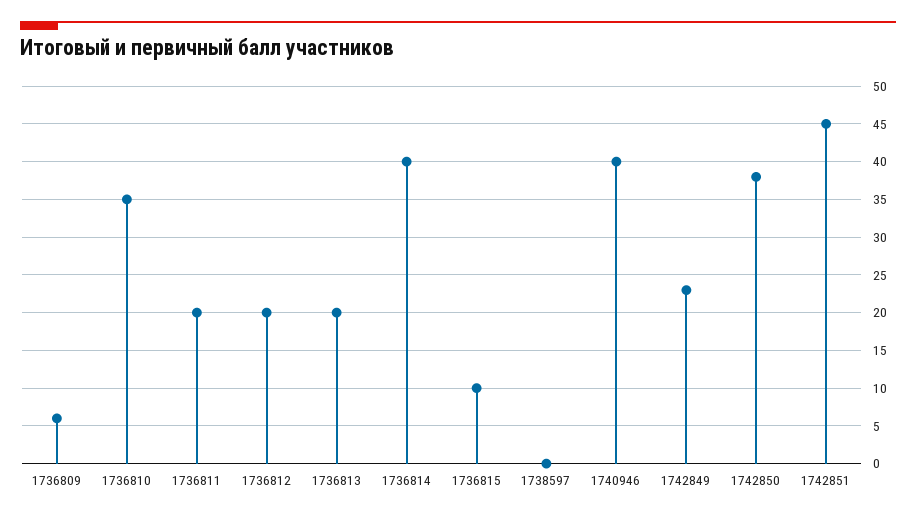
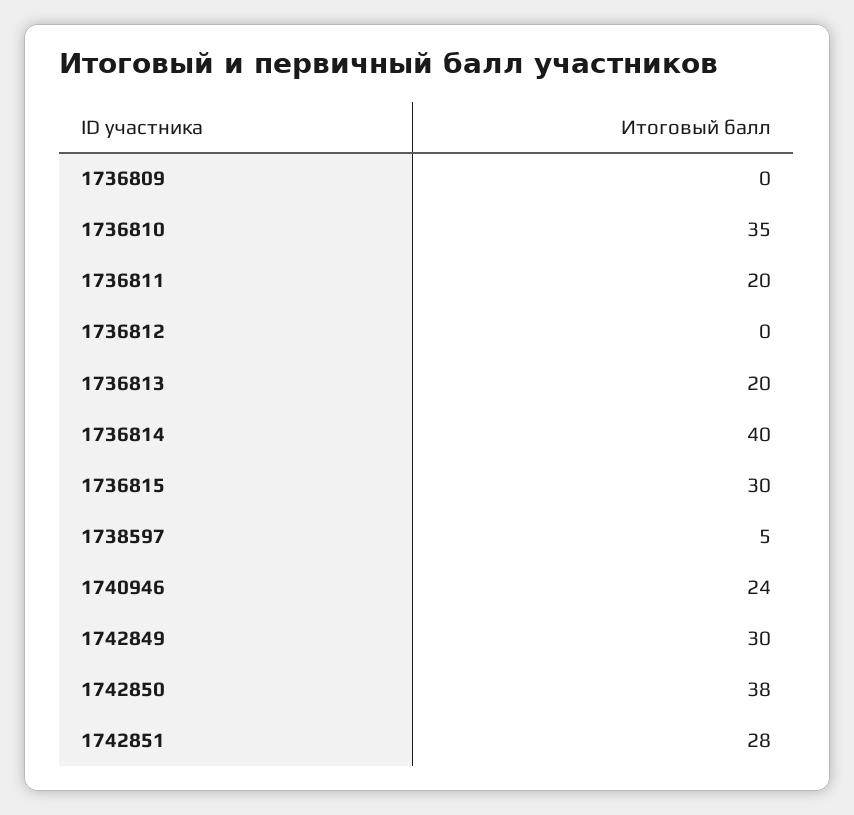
  {
-   "1736809": 6,
+   "1736809": 0,
    "1736810": 35,
    "1736811": 20,
-   "1736812": 20,
+   "1736812": 0,
    "1736813": 20,
    "1736814": 40,
-   "1736815": 10,
+   "1736815": 30,
-   "1738597": 0,
+   "1738597": 5,
-   "1740946": 40,
+   "1740946": 24,
-   "1742849": 23,
+   "1742849": 30,
    "1742850": 38,
-   "1742851": 45
+   "1742851": 28
  }

